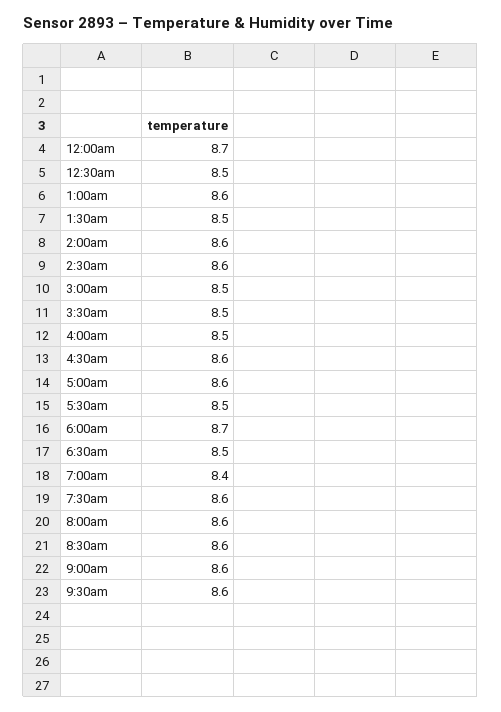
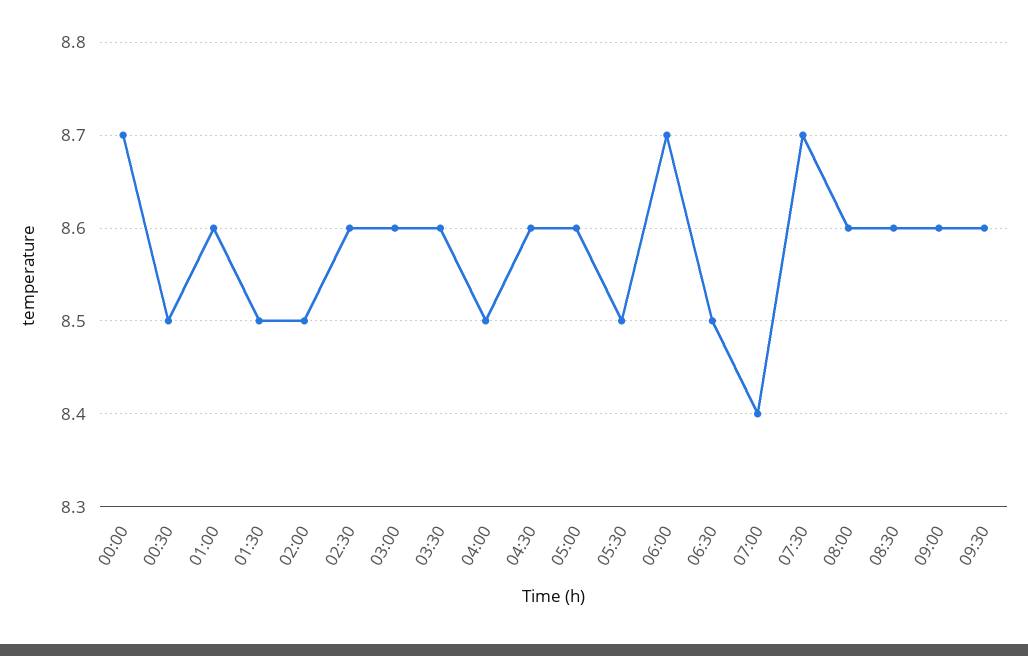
  {
    "12:00am": 8.7,
    "12:30am": 8.5,
    "1:00am": 8.6,
    "1:30am": 8.5,
-   "2:00am": 8.6,
+   "2:00am": 8.5,
    "2:30am": 8.6,
-   "3:00am": 8.5,
+   "3:00am": 8.6,
-   "3:30am": 8.5,
+   "3:30am": 8.6,
    "4:00am": 8.5,
    "4:30am": 8.6,
    "5:00am": 8.6,
    "5:30am": 8.5,
    "6:00am": 8.7,
    "6:30am": 8.5,
    "7:00am": 8.4,
-   "7:30am": 8.6,
+   "7:30am": 8.7,
    "8:00am": 8.6,
    "8:30am": 8.6,
    "9:00am": 8.6,
    "9:30am": 8.6
  }

